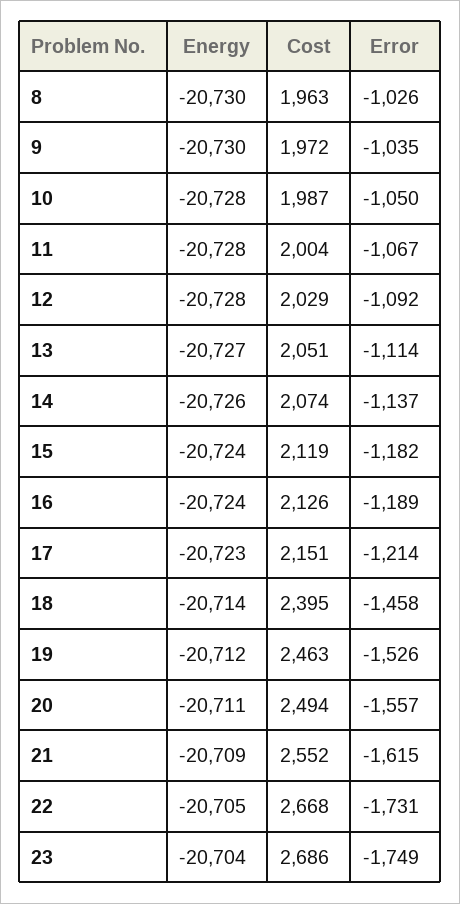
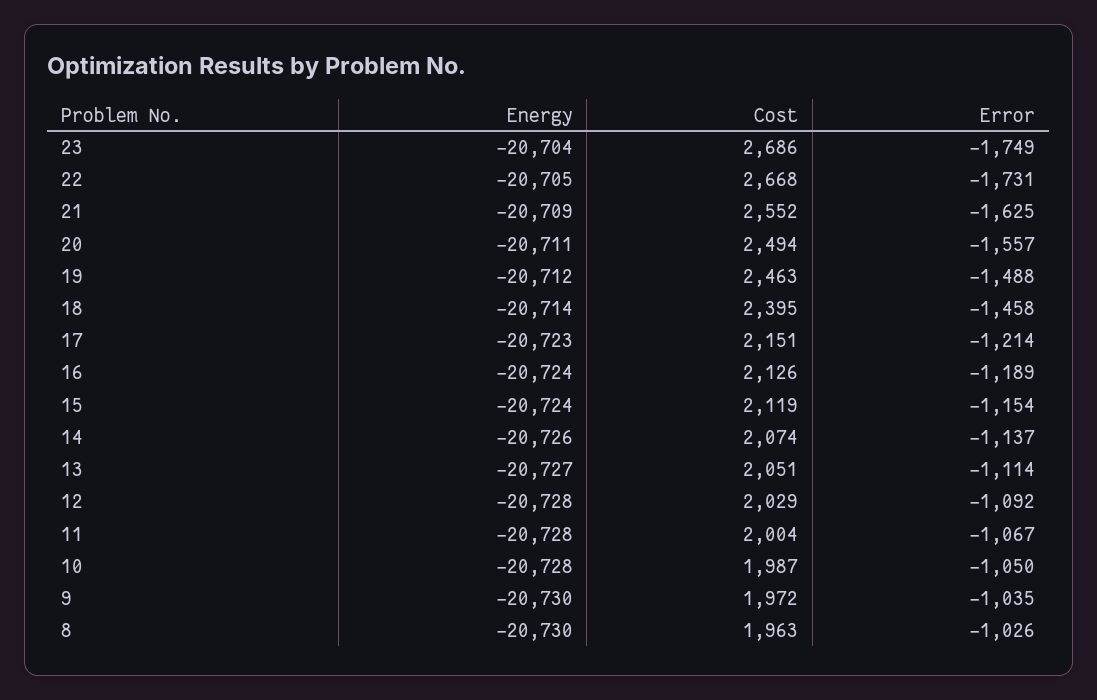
  {
    "Energy": {
      "8": -20730,
      "9": -20730,
      "10": -20728,
      "11": -20728,
      "12": -20728,
      "13": -20727,
      "14": -20726,
      "15": -20724,
      "16": -20724,
      "17": -20723,
      "18": -20714,
      "19": -20712,
      "20": -20711,
      "21": -20709,
      "22": -20705,
      "23": -20704
    },
    "Cost": {
      "8": 1963,
      "9": 1972,
      "10": 1987,
      "11": 2004,
      "12": 2029,
      "13": 2051,
      "14": 2074,
      "15": 2119,
      "16": 2126,
      "17": 2151,
      "18": 2395,
      "19": 2463,
      "20": 2494,
      "21": 2552,
      "22": 2668,
      "23": 2686
    },
    "Error": {
      "8": -1026,
      "9": -1035,
      "10": -1050,
      "11": -1067,
      "12": -1092,
      "13": -1114,
      "14": -1137,
-     "15": -1182,
+     "15": -1154,
      "16": -1189,
      "17": -1214,
      "18": -1458,
-     "19": -1526,
+     "19": -1488,
      "20": -1557,
-     "21": -1615,
+     "21": -1625,
      "22": -1731,
      "23": -1749
    }
  }

